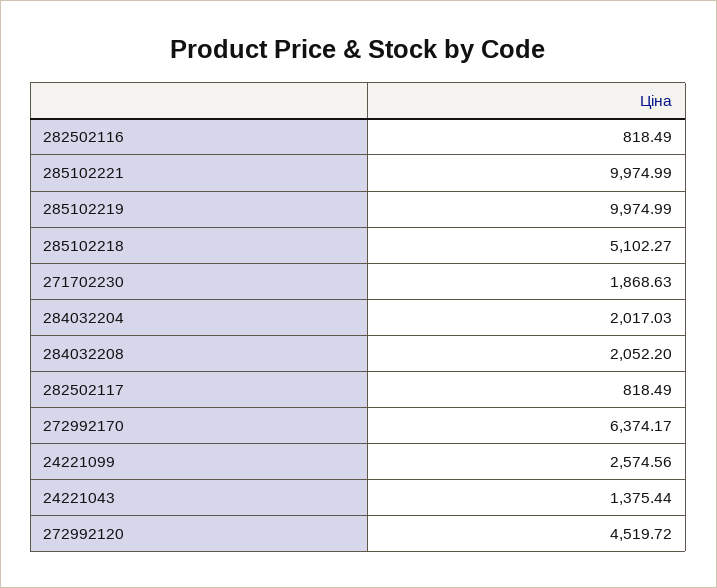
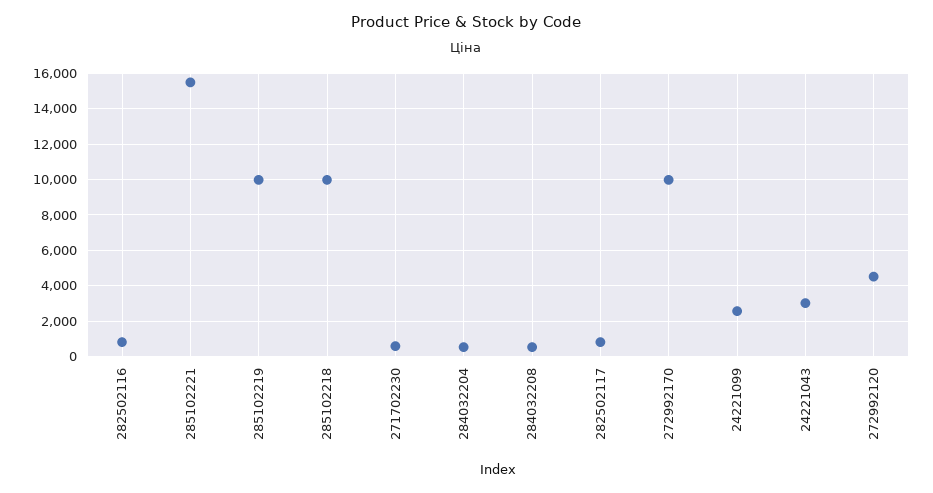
  {
    "282502116": 818.49,
-   "285102221": 9974.99,
+   "285102221": 15500,
    "285102219": 9974.99,
-   "285102218": 5102.27,
+   "285102218": 10000,
-   "271702230": 1868.63,
+   "271702230": 500,
-   "284032204": 2017.03,
+   "284032204": 500,
-   "284032208": 2052.2,
+   "284032208": 500,
    "282502117": 818.49,
-   "272992170": 6374.17,
+   "272992170": 10000,
    "24221099": 2574.56,
-   "24221043": 1375.44,
+   "24221043": 3000,
    "272992120": 4519.72
  }

